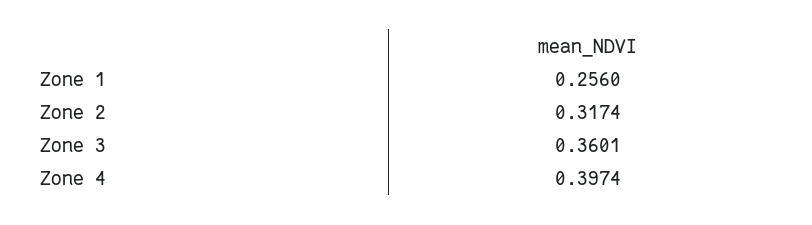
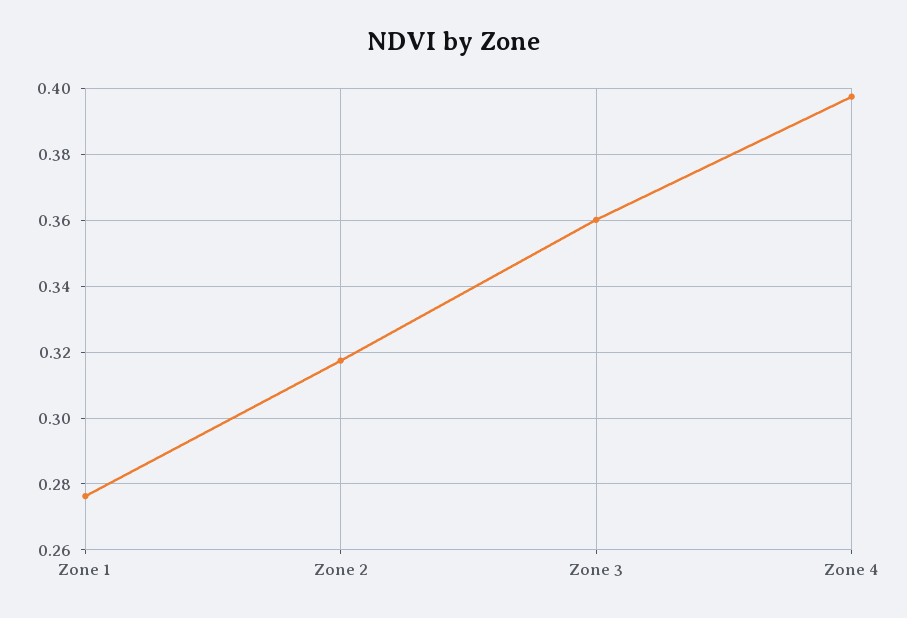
  {
-   "Zone 1": 0.256,
+   "Zone 1": 0.276,
    "Zone 2": 0.3174,
    "Zone 3": 0.3601,
    "Zone 4": 0.3974
  }

